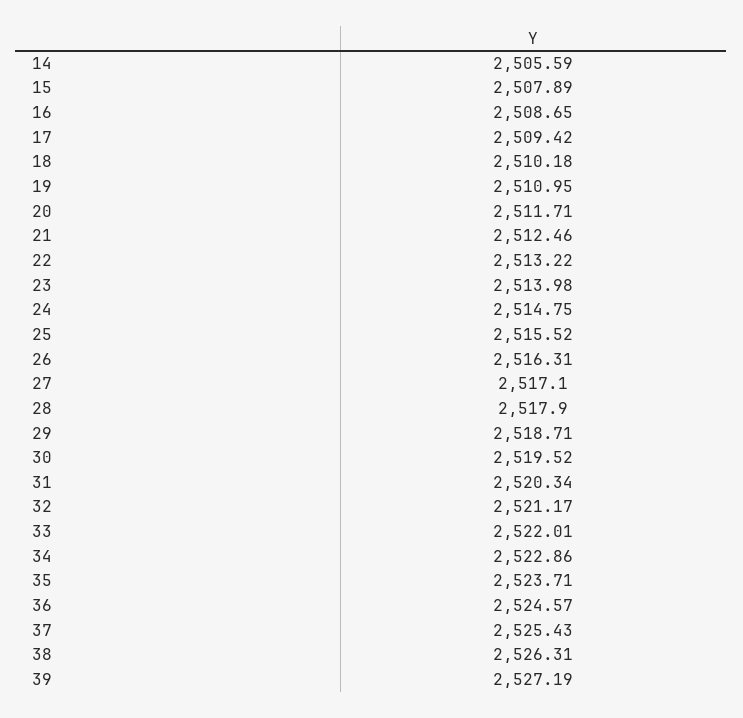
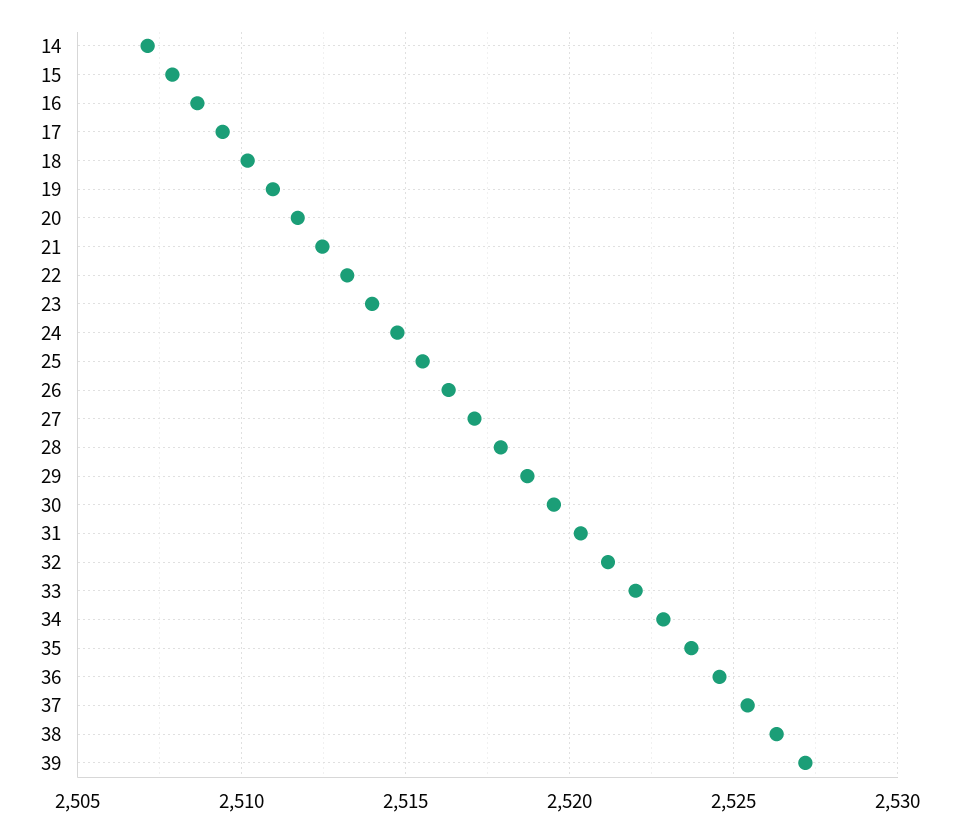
  {
-   "14": 2505.59,
+   "14": 2507,
    "15": 2507.89,
    "16": 2508.65,
    "17": 2509.42,
    "18": 2510.18,
    "19": 2510.95,
    "20": 2511.71,
    "21": 2512.46,
    "22": 2513.22,
    "23": 2513.98,
    "24": 2514.75,
    "25": 2515.52,
    "26": 2516.31,
    "27": 2517.1,
    "28": 2517.9,
    "29": 2518.71,
    "30": 2519.52,
    "31": 2520.34,
    "32": 2521.17,
    "33": 2522.01,
    "34": 2522.86,
    "35": 2523.71,
    "36": 2524.57,
    "37": 2525.43,
    "38": 2526.31,
    "39": 2527.19
  }

